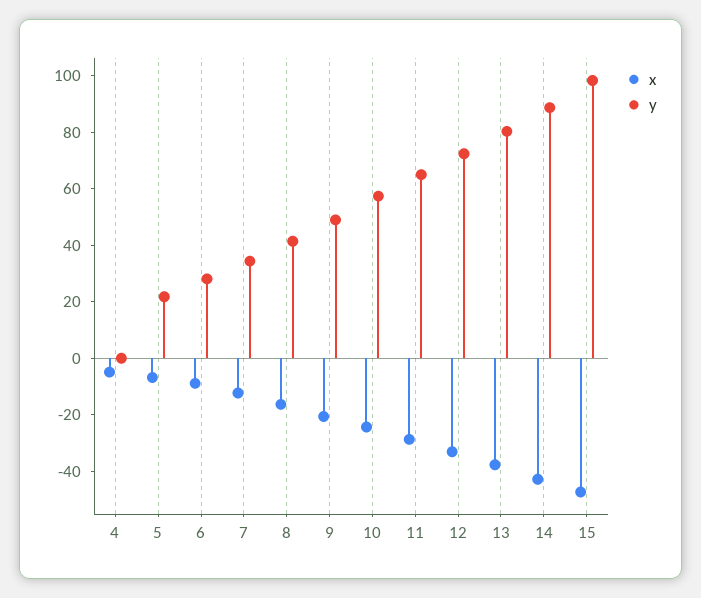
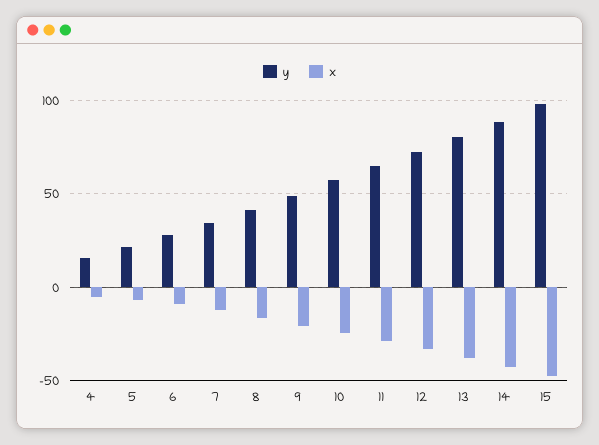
  {
    "x": {
      "4": -5,
      "5": -5,
      "6": -10,
      "7": -10,
      "8": -15,
      "9": -20,
      "10": -25,
      "11": -30,
      "12": -35,
      "13": -40,
      "14": -45,
      "15": -45
    },
    "y": {
-     "4": 0,
+     "4": 15,
      "5": 20,
      "6": 30,
      "7": 35,
      "8": 40,
      "9": 50,
      "10": 55,
      "11": 65,
      "12": 70,
      "13": 80,
      "14": 90,
      "15": 100
    }
  }

